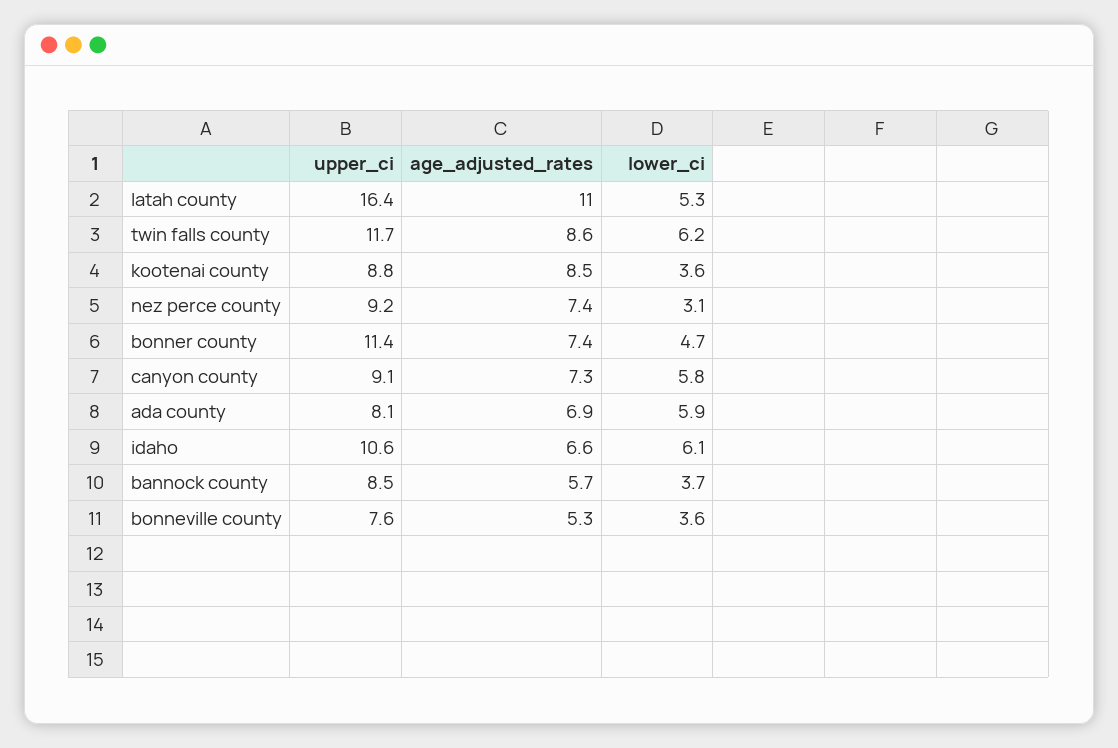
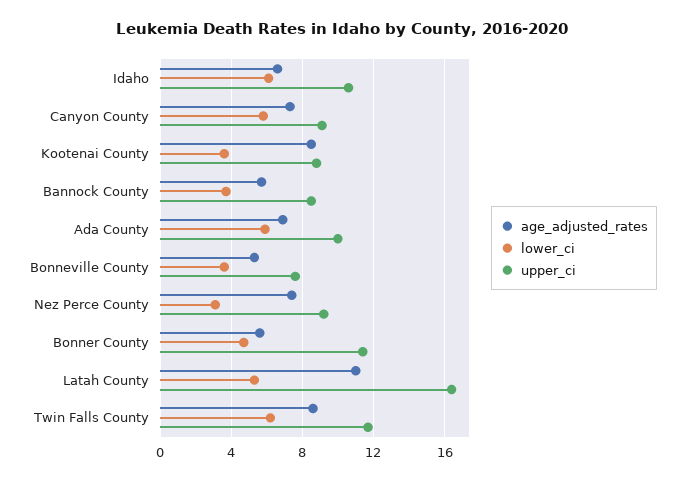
  {
    "upper_ci": {
      "latah county": 16.4,
      "twin falls county": 11.7,
      "kootenai county": 8.8,
      "nez perce county": 9.2,
      "bonner county": 11.4,
      "canyon county": 9.1,
-     "ada county": 8.1,
+     "ada county": 10,
      "idaho": 10.6,
      "bannock county": 8.5,
      "bonneville county": 7.6
    },
    "age_adjusted_rates": {
      "latah county": 11,
      "twin falls county": 8.6,
      "kootenai county": 8.5,
      "nez perce county": 7.4,
-     "bonner county": 7.4,
+     "bonner county": 5.5,
      "canyon county": 7.3,
      "ada county": 6.9,
      "idaho": 6.6,
      "bannock county": 5.7,
      "bonneville county": 5.3
    },
    "lower_ci": {
      "latah county": 5.3,
      "twin falls county": 6.2,
      "kootenai county": 3.6,
      "nez perce county": 3.1,
      "bonner county": 4.7,
      "canyon county": 5.8,
      "ada county": 5.9,
      "idaho": 6.1,
      "bannock county": 3.7,
      "bonneville county": 3.6
    }
  }

